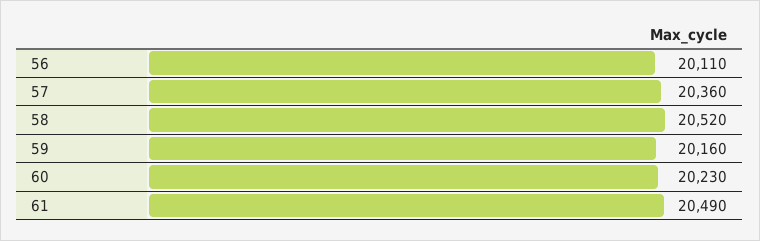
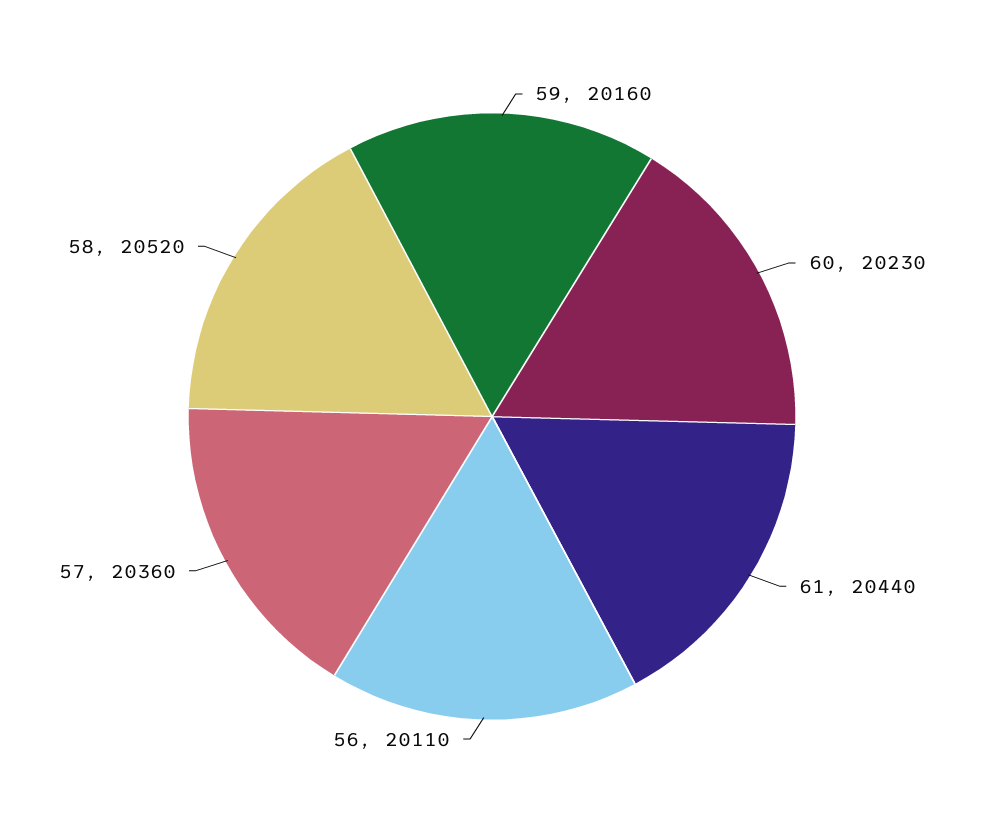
  {
    "56": 20110,
    "57": 20360,
    "58": 20520,
    "59": 20160,
    "60": 20230,
-   "61": 20490
+   "61": 20440
  }

